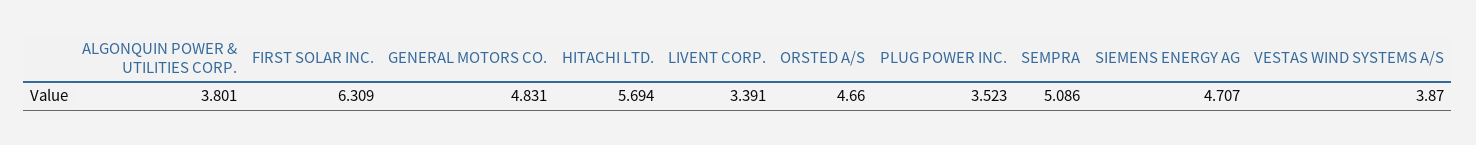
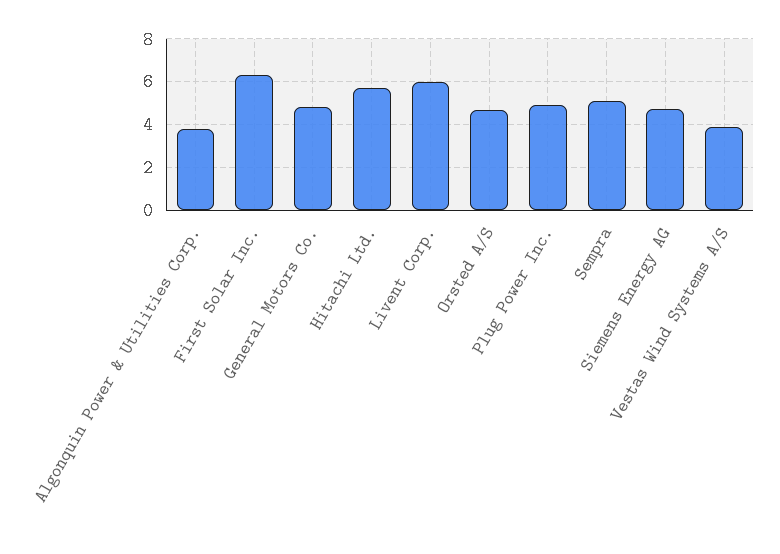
  {
    "ALGONQUIN POWER & UTILITIES CORP.": 3.801,
    "FIRST SOLAR INC.": 6.309,
    "GENERAL MOTORS CO.": 4.831,
    "HITACHI LTD.": 5.694,
-   "LIVENT CORP.": 3.391,
+   "LIVENT CORP.": 6,
    "ORSTED A/S": 4.66,
-   "PLUG POWER INC.": 3.523,
+   "PLUG POWER INC.": 5,
    "SEMPRA": 5.086,
    "SIEMENS ENERGY AG": 4.707,
    "VESTAS WIND SYSTEMS A/S": 3.87
  }

